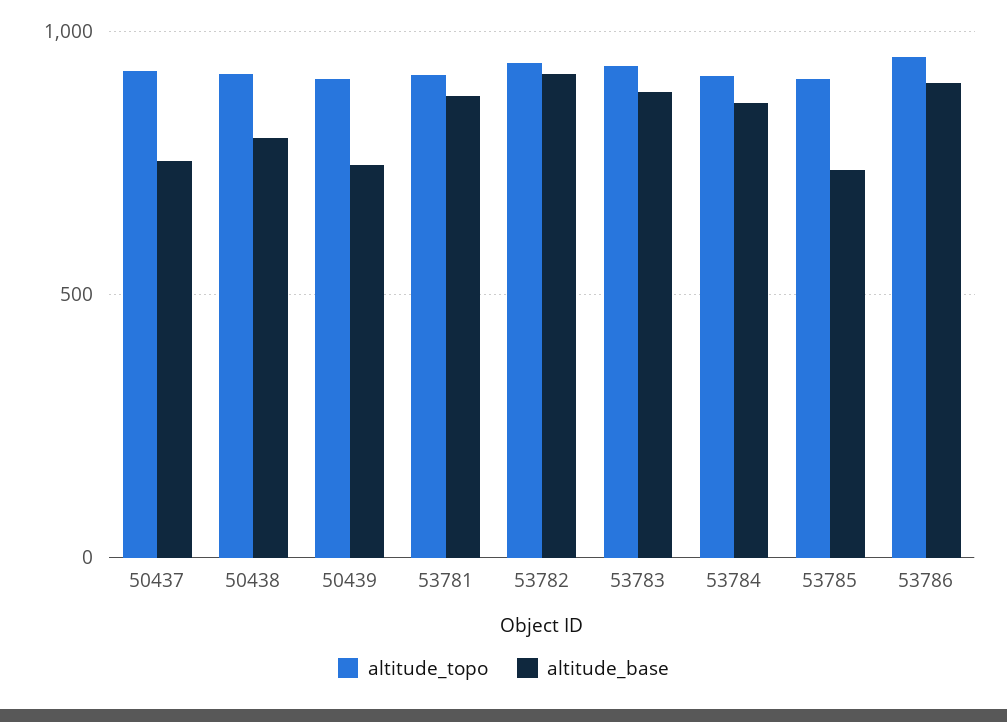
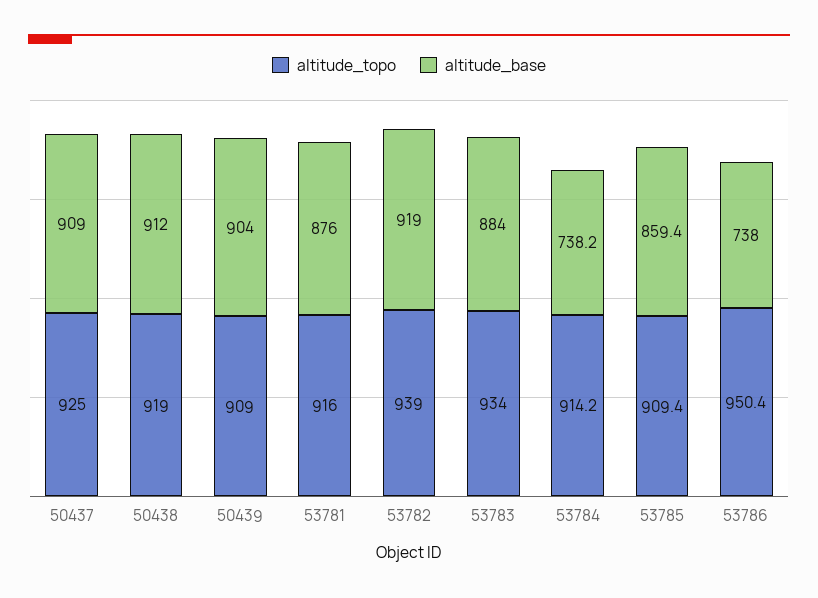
  {
    "altitude_topo": {
      "50437": 925,
      "50438": 919,
      "50439": 909,
      "53781": 916,
      "53782": 939,
      "53783": 934,
      "53784": 914.2,
      "53785": 909.4,
      "53786": 950.4
    },
    "altitude_base": {
-     "50437": 750,
+     "50437": 909,
-     "50438": 800,
+     "50438": 912,
-     "50439": 750,
+     "50439": 904,
      "53781": 876,
      "53782": 919,
      "53783": 884,
-     "53784": 850,
+     "53784": 738.2,
-     "53785": 750,
+     "53785": 859.4,
-     "53786": 900
+     "53786": 738
    }
  }

